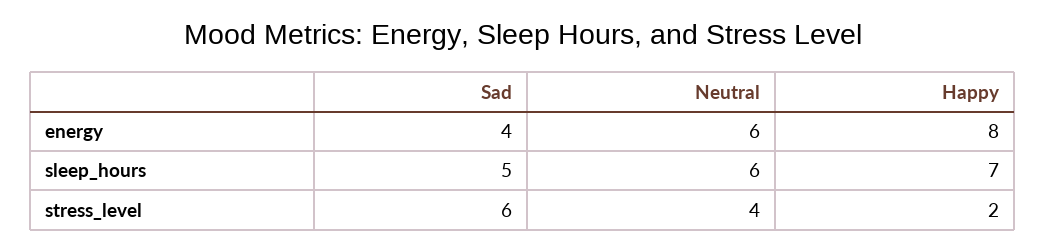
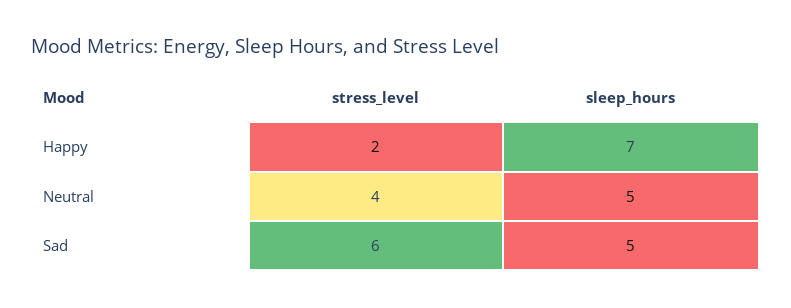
  {
    "Sad": {
-     "energy": 4,
      "sleep_hours": 5,
      "stress_level": 6
    },
    "Neutral": {
-     "energy": 6,
-     "sleep_hours": 6,
+     "sleep_hours": 5,
      "stress_level": 4
    },
    "Happy": {
-     "energy": 8,
      "sleep_hours": 7,
      "stress_level": 2
    }
  }

